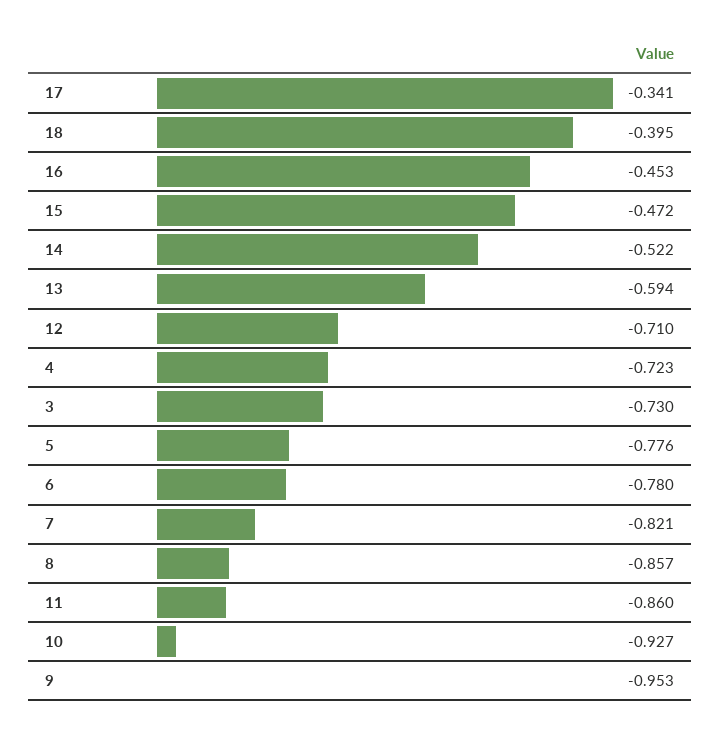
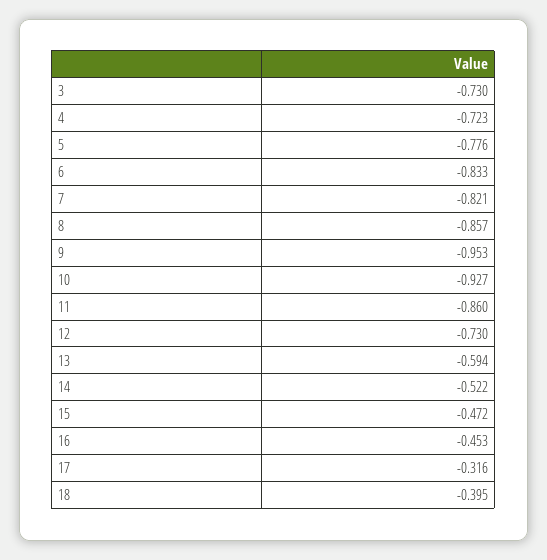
  {
-   "17": -0.341,
+   "17": -0.316,
    "18": -0.395,
    "16": -0.453,
    "15": -0.472,
    "14": -0.522,
    "13": -0.594,
-   "12": -0.71,
+   "12": -0.73,
    "4": -0.723,
    "3": -0.73,
    "5": -0.776,
-   "6": -0.78,
+   "6": -0.833,
    "7": -0.821,
    "8": -0.857,
    "11": -0.86,
    "10": -0.927,
    "9": -0.953
  }

